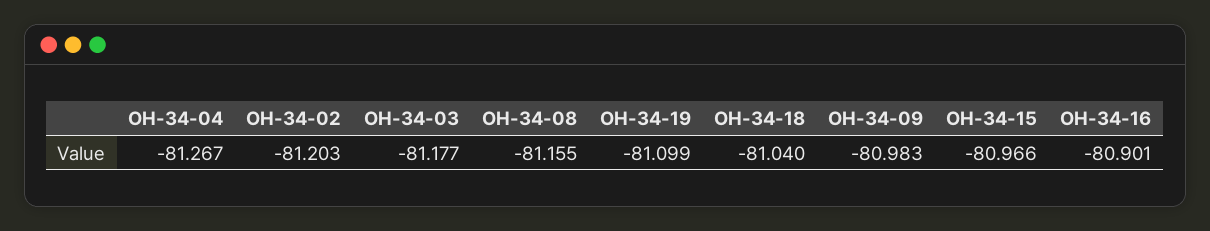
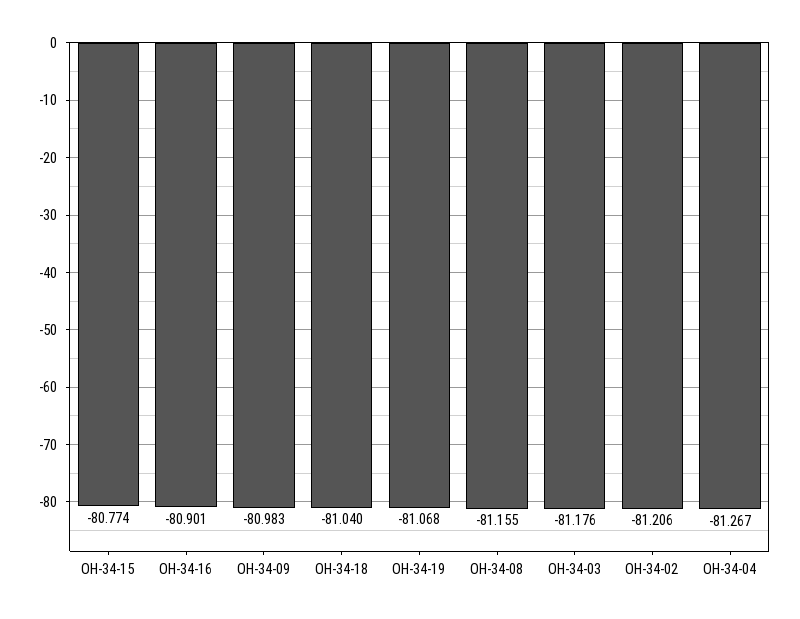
  {
    "OH-34-04": -81.267,
-   "OH-34-02": -81.203,
+   "OH-34-02": -81.206,
-   "OH-34-03": -81.177,
+   "OH-34-03": -81.176,
    "OH-34-08": -81.155,
-   "OH-34-19": -81.099,
+   "OH-34-19": -81.068,
    "OH-34-18": -81.04,
    "OH-34-09": -80.983,
-   "OH-34-15": -80.966,
+   "OH-34-15": -80.774,
    "OH-34-16": -80.901
  }

